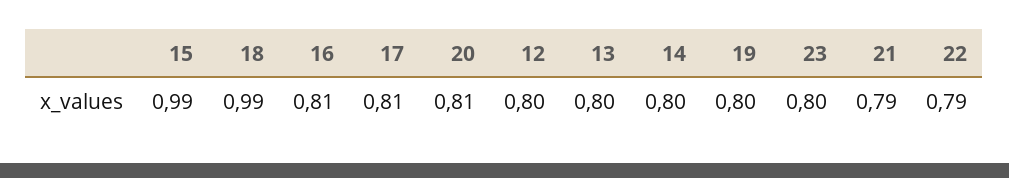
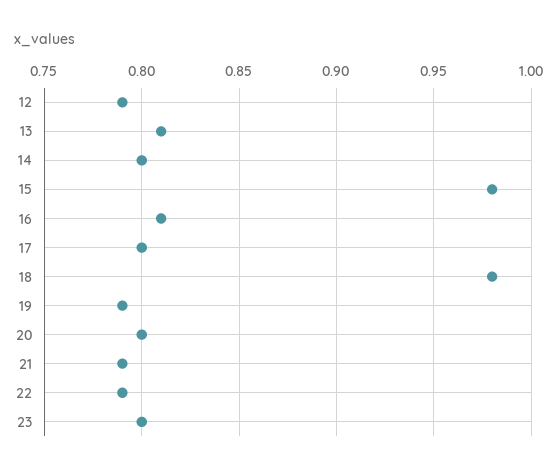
  {
-   "15": 0.99,
+   "15": 0.98,
-   "18": 0.99,
+   "18": 0.98,
    "16": 0.81,
-   "17": 0.81,
+   "17": 0.8,
-   "20": 0.81,
+   "20": 0.8,
-   "12": 0.8,
+   "12": 0.79,
-   "13": 0.8,
+   "13": 0.81,
    "14": 0.8,
-   "19": 0.8,
+   "19": 0.79,
    "23": 0.8,
    "21": 0.79,
    "22": 0.79
  }

